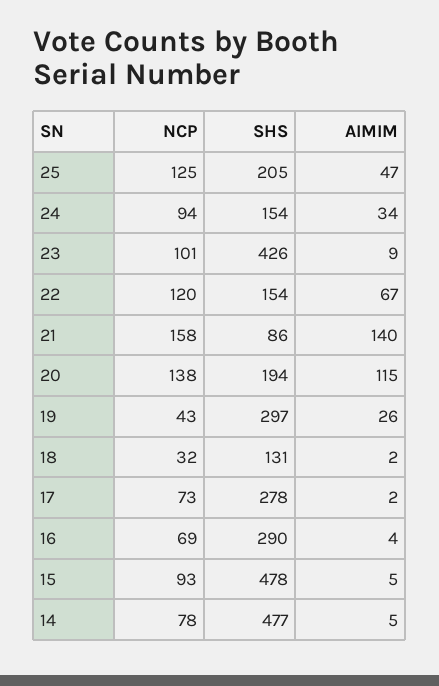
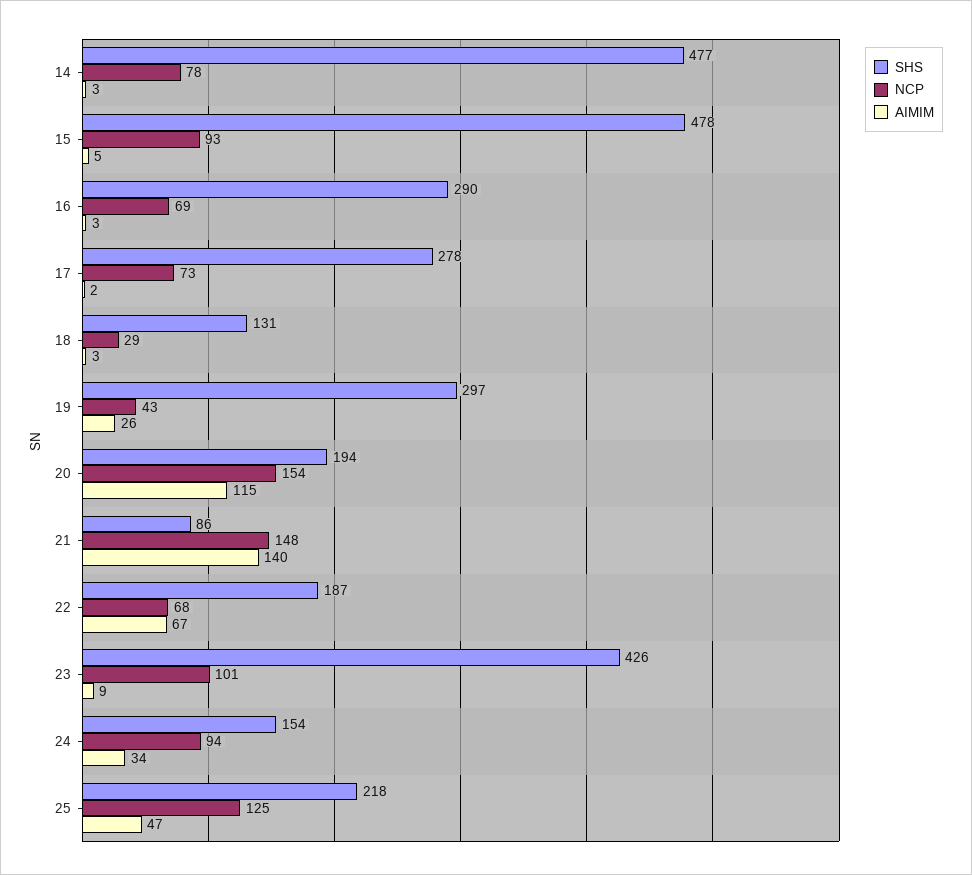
  {
    "NCP": {
      "25": 125,
      "24": 94,
      "23": 101,
-     "22": 120,
+     "22": 68,
-     "21": 158,
+     "21": 148,
-     "20": 138,
+     "20": 154,
      "19": 43,
-     "18": 32,
+     "18": 29,
      "17": 73,
      "16": 69,
      "15": 93,
      "14": 78
    },
    "SHS": {
-     "25": 205,
+     "25": 218,
      "24": 154,
      "23": 426,
-     "22": 154,
+     "22": 187,
      "21": 86,
      "20": 194,
      "19": 297,
      "18": 131,
      "17": 278,
      "16": 290,
      "15": 478,
      "14": 477
    },
    "AIMIM": {
      "25": 47,
      "24": 34,
      "23": 9,
      "22": 67,
      "21": 140,
      "20": 115,
      "19": 26,
-     "18": 2,
+     "18": 3,
      "17": 2,
-     "16": 4,
+     "16": 3,
      "15": 5,
-     "14": 5
+     "14": 3
    }
  }

